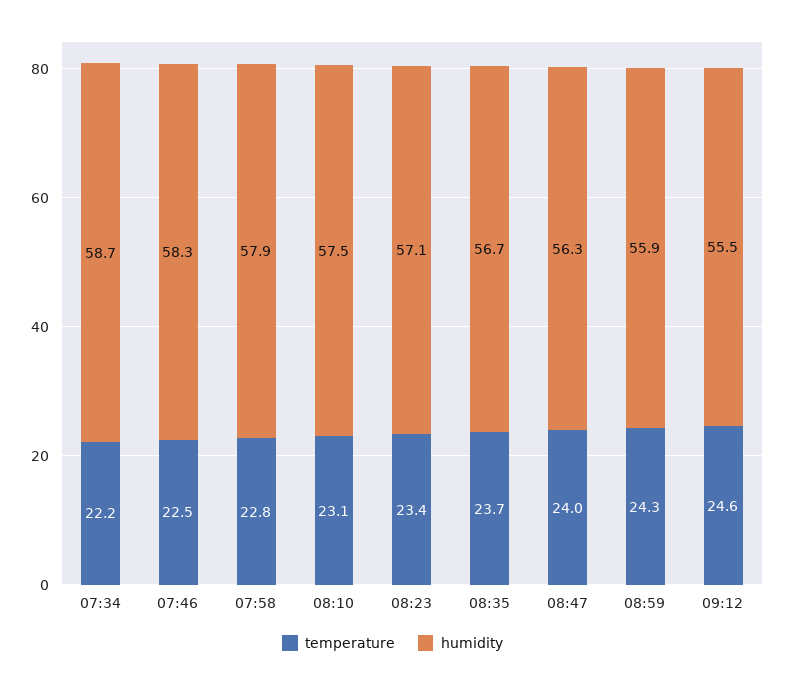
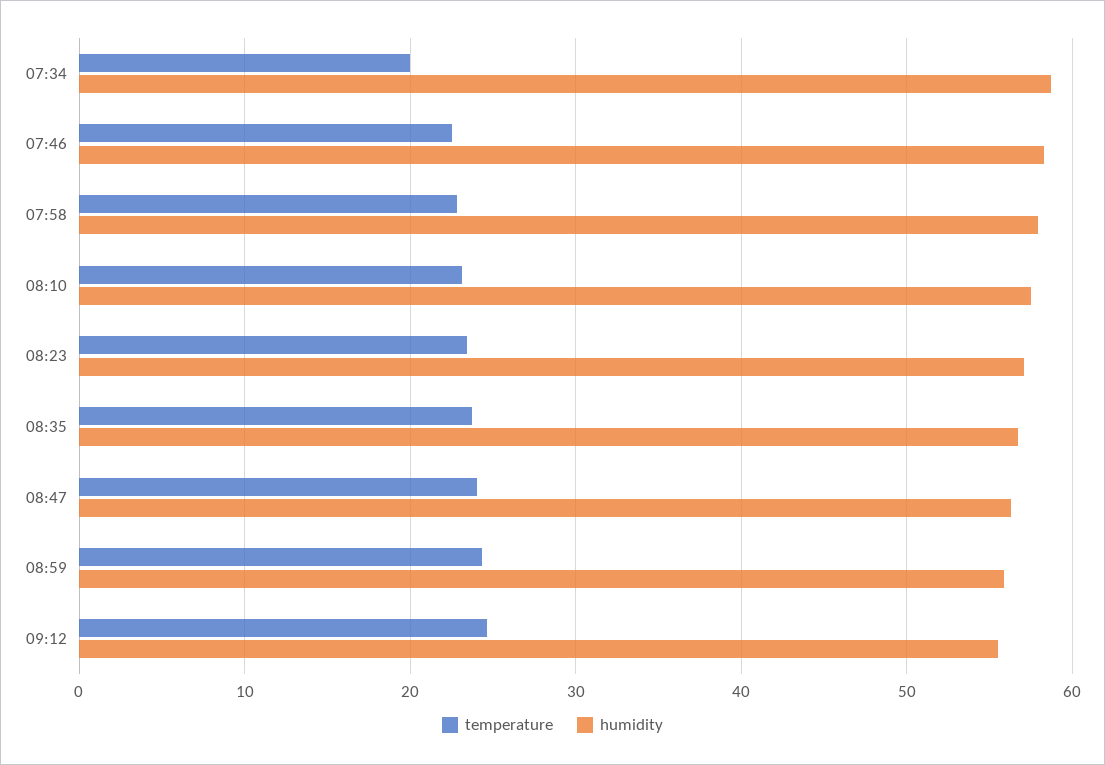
  {
    "temperature": {
-     "07:34": 22.2,
+     "07:34": 20,
      "07:46": 22.5,
      "07:58": 22.8,
      "08:10": 23.1,
      "08:23": 23.4,
      "08:35": 23.7,
      "08:47": 24,
      "08:59": 24.3,
      "09:12": 24.6
    },
    "humidity": {
      "07:34": 58.7,
      "07:46": 58.3,
      "07:58": 57.9,
      "08:10": 57.5,
      "08:23": 57.1,
      "08:35": 56.7,
      "08:47": 56.3,
      "08:59": 55.9,
      "09:12": 55.5
    }
  }

